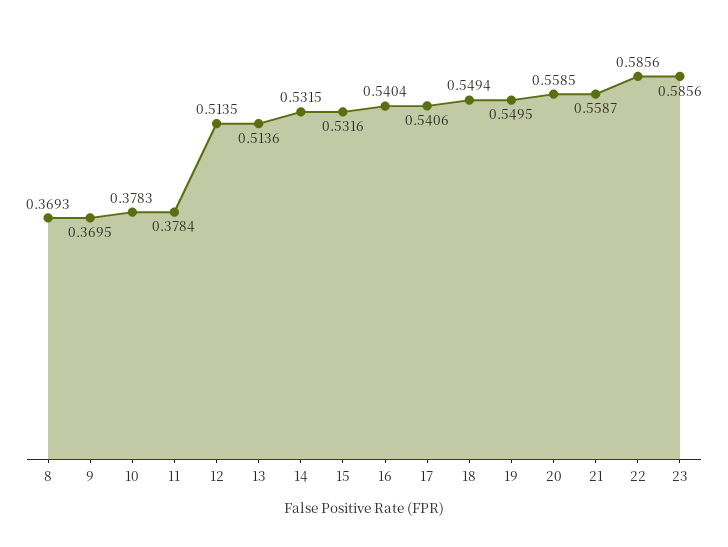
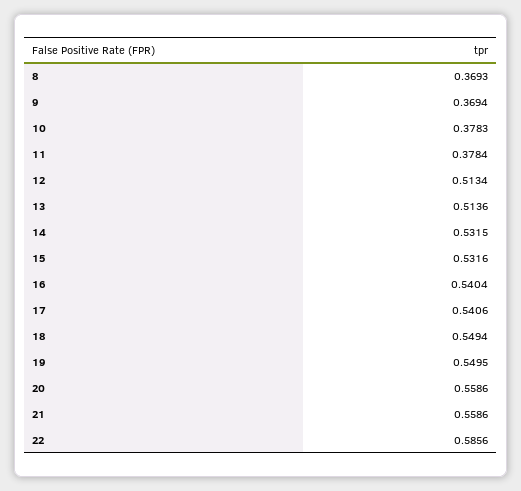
  {
    "8": 0.3693,
-   "9": 0.3695,
+   "9": 0.3694,
    "10": 0.3783,
    "11": 0.3784,
-   "12": 0.5135,
+   "12": 0.5134,
    "13": 0.5136,
    "14": 0.5315,
    "15": 0.5316,
    "16": 0.5404,
    "17": 0.5406,
    "18": 0.5494,
    "19": 0.5495,
-   "20": 0.5585,
+   "20": 0.5586,
-   "21": 0.5587,
+   "21": 0.5586,
-   "22": 0.5856,
+   "22": 0.5856
-   "23": 0.5856
  }

